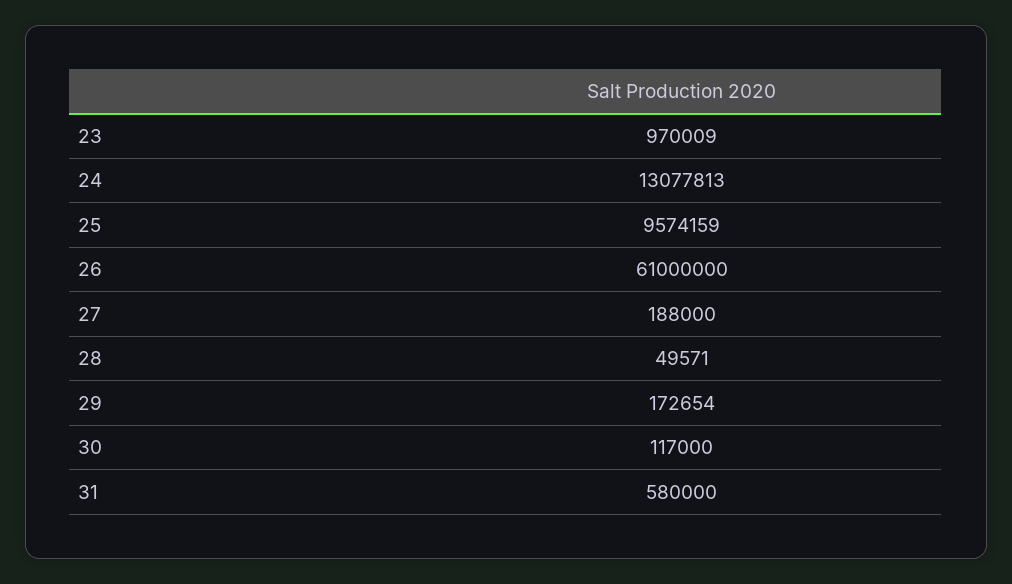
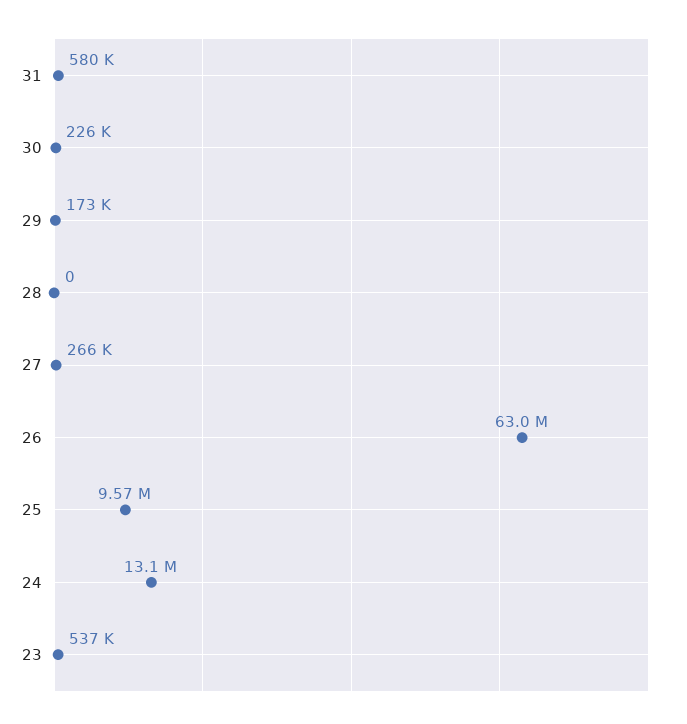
  {
-   "23": 970009,
+   "23": 537000,
    "24": 13077813,
    "25": 9574159,
-   "26": 61000000,
+   "26": 63000000,
-   "27": 188000,
+   "27": 266000,
-   "28": 49571,
+   "28": 0,
    "29": 172654,
-   "30": 117000,
+   "30": 226000,
    "31": 580000
  }

